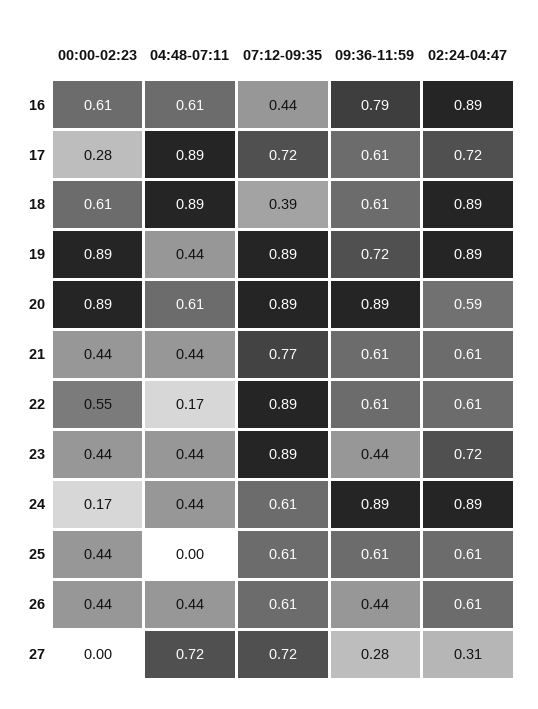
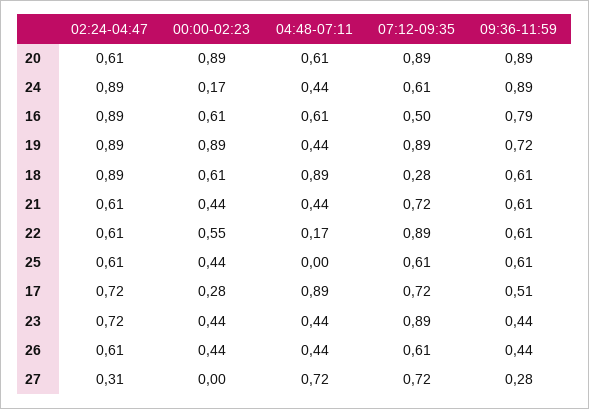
  {
    "00:00-02:23": {
      "16": 0.61,
      "17": 0.28,
      "18": 0.61,
      "19": 0.89,
      "20": 0.89,
      "21": 0.44,
      "22": 0.55,
      "23": 0.44,
      "24": 0.17,
      "25": 0.44,
      "26": 0.44,
      "27": 0
    },
    "04:48-07:11": {
      "16": 0.61,
      "17": 0.89,
      "18": 0.89,
      "19": 0.44,
      "20": 0.61,
      "21": 0.44,
      "22": 0.17,
      "23": 0.44,
      "24": 0.44,
      "25": 0,
      "26": 0.44,
      "27": 0.72
    },
    "07:12-09:35": {
-     "16": 0.44,
+     "16": 0.5,
      "17": 0.72,
-     "18": 0.39,
+     "18": 0.28,
      "19": 0.89,
      "20": 0.89,
-     "21": 0.77,
+     "21": 0.72,
      "22": 0.89,
      "23": 0.89,
      "24": 0.61,
      "25": 0.61,
      "26": 0.61,
      "27": 0.72
    },
    "09:36-11:59": {
      "16": 0.79,
-     "17": 0.61,
+     "17": 0.51,
      "18": 0.61,
      "19": 0.72,
      "20": 0.89,
      "21": 0.61,
      "22": 0.61,
      "23": 0.44,
      "24": 0.89,
      "25": 0.61,
      "26": 0.44,
      "27": 0.28
    },
    "02:24-04:47": {
      "16": 0.89,
      "17": 0.72,
      "18": 0.89,
      "19": 0.89,
-     "20": 0.59,
+     "20": 0.61,
      "21": 0.61,
      "22": 0.61,
      "23": 0.72,
      "24": 0.89,
      "25": 0.61,
      "26": 0.61,
      "27": 0.31
    }
  }

